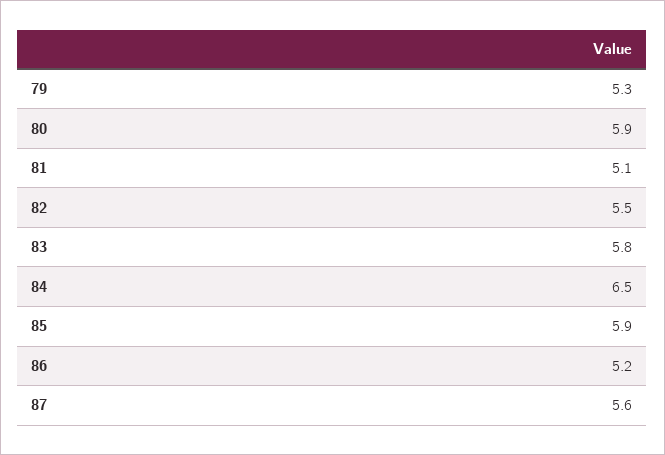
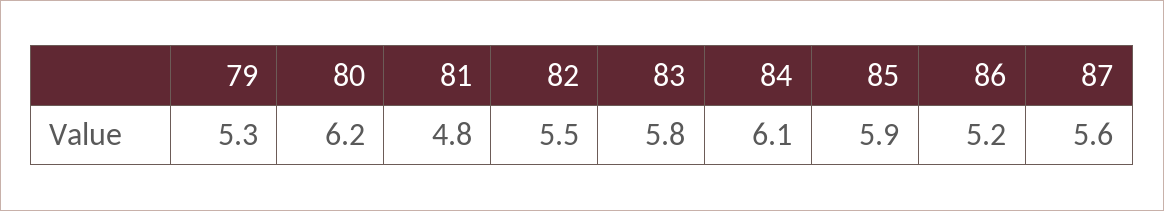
  {
    "79": 5.3,
-   "80": 5.9,
+   "80": 6.2,
-   "81": 5.1,
+   "81": 4.8,
    "82": 5.5,
    "83": 5.8,
-   "84": 6.5,
+   "84": 6.1,
    "85": 5.9,
    "86": 5.2,
    "87": 5.6
  }

